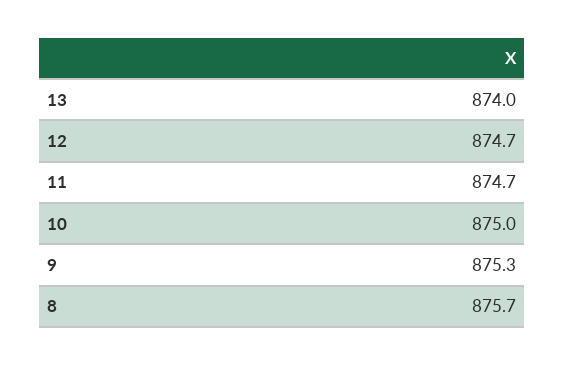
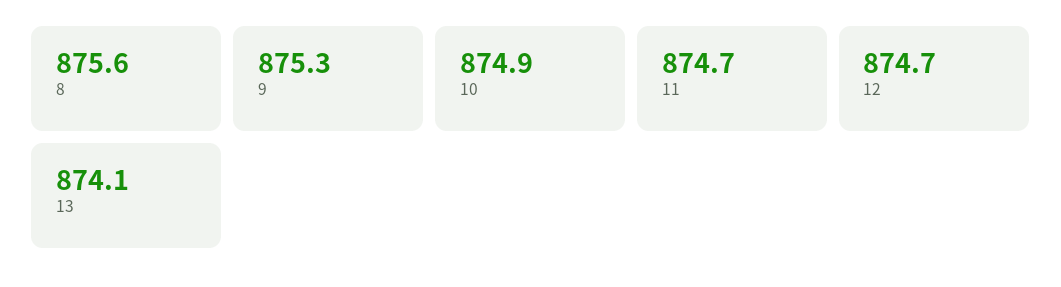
  {
-   "13": 874,
+   "13": 874.1,
    "12": 874.7,
    "11": 874.7,
-   "10": 875,
+   "10": 874.9,
    "9": 875.3,
-   "8": 875.7
+   "8": 875.6
  }

